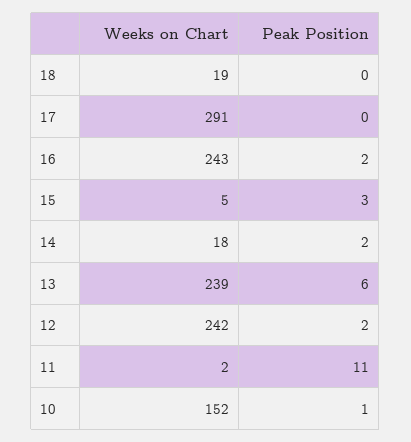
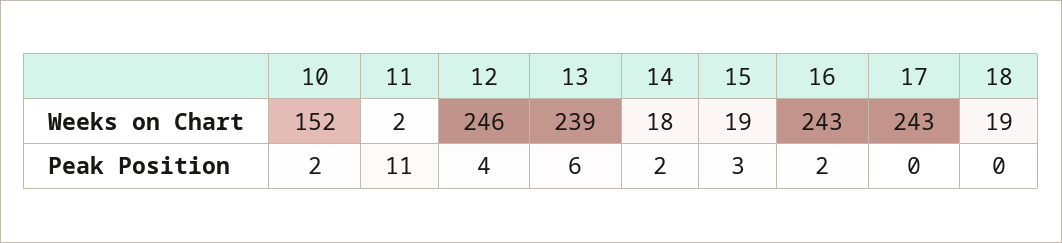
  {
    "Weeks on Chart": {
      "18": 19,
-     "17": 291,
+     "17": 243,
      "16": 243,
-     "15": 5,
+     "15": 19,
      "14": 18,
      "13": 239,
-     "12": 242,
+     "12": 246,
      "11": 2,
      "10": 152
    },
    "Peak Position": {
      "18": 0,
      "17": 0,
      "16": 2,
      "15": 3,
      "14": 2,
      "13": 6,
-     "12": 2,
+     "12": 4,
      "11": 11,
-     "10": 1
+     "10": 2
    }
  }

